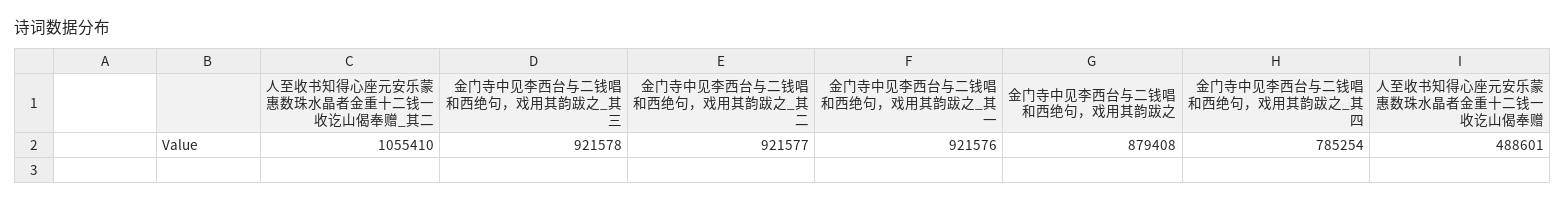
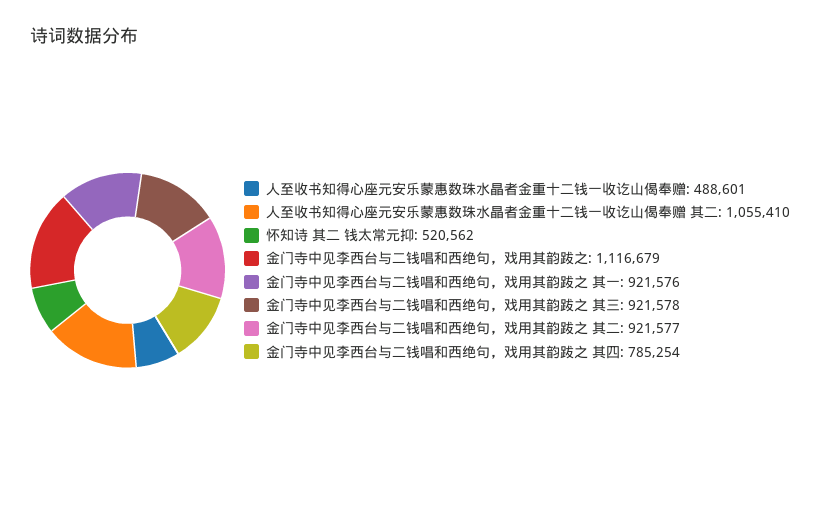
  {
    "人至收书知得心座元安乐蒙惠数珠水晶者金重十二钱一收讫山偈奉赠_其二": 1055410,
    "金门寺中见李西台与二钱唱和西绝句，戏用其韵跋之_其三": 921578,
    "金门寺中见李西台与二钱唱和西绝句，戏用其韵跋之_其二": 921577,
    "金门寺中见李西台与二钱唱和西绝句，戏用其韵跋之_其一": 921576,
-   "金门寺中见李西台与二钱唱和西绝句，戏用其韵跋之": 879408,
+   "金门寺中见李西台与二钱唱和西绝句，戏用其韵跋之": 1116679,
    "金门寺中见李西台与二钱唱和西绝句，戏用其韵跋之_其四": 785254,
-   "人至收书知得心座元安乐蒙惠数珠水晶者金重十二钱一收讫山偈奉赠": 488601
+   "人至收书知得心座元安乐蒙惠数珠水晶者金重十二钱一收讫山偈奉赠": 488601,
+   "怀知诗 其二 钱太常元抑": 520562
  }

